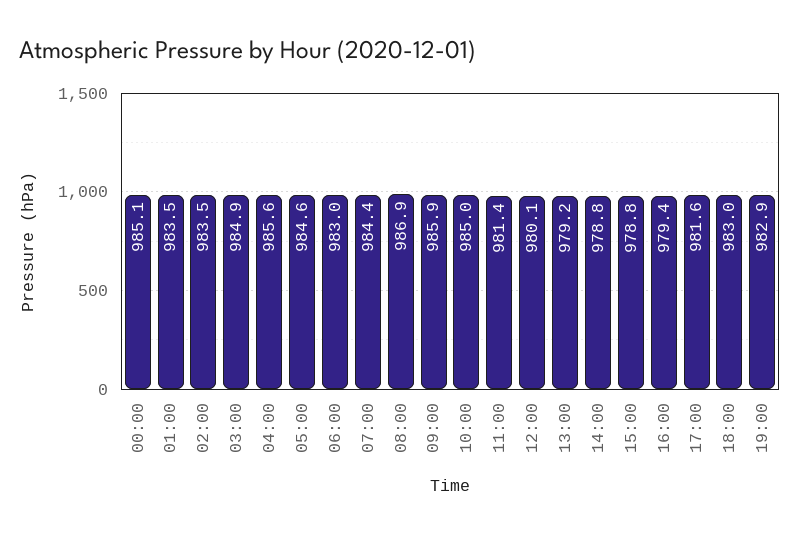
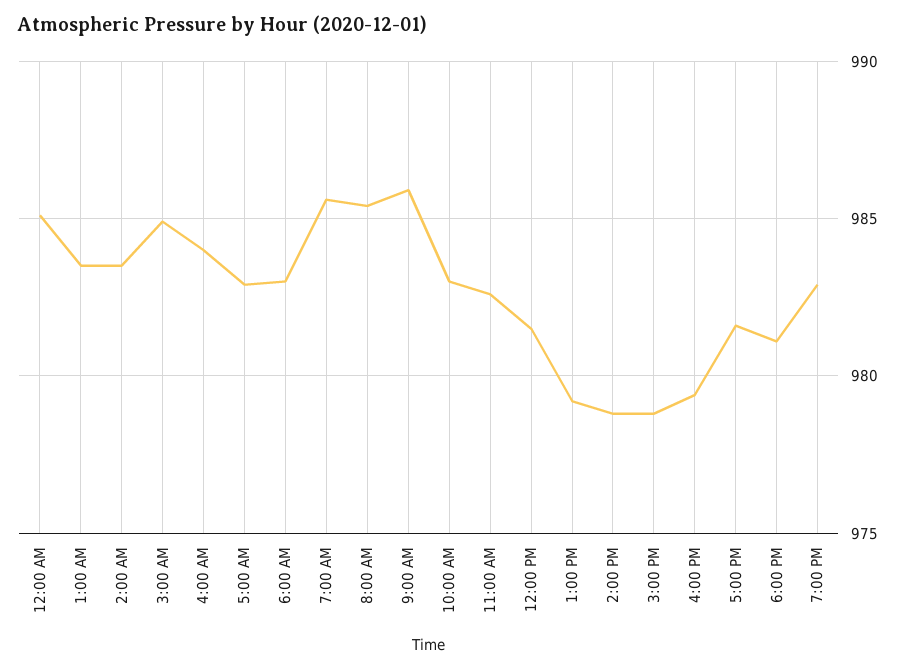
  {
    "00:00": 985.1,
    "01:00": 983.5,
    "02:00": 983.5,
    "03:00": 984.9,
-   "04:00": 985.6,
+   "04:00": 984,
-   "05:00": 984.6,
+   "05:00": 983,
    "06:00": 983,
-   "07:00": 984.4,
+   "07:00": 985.5,
-   "08:00": 986.9,
+   "08:00": 985.5,
    "09:00": 985.9,
-   "10:00": 985,
+   "10:00": 983,
-   "11:00": 981.4,
+   "11:00": 982.5,
-   "12:00": 980.1,
+   "12:00": 981.5,
    "13:00": 979.2,
    "14:00": 978.8,
    "15:00": 978.8,
    "16:00": 979.4,
    "17:00": 981.6,
-   "18:00": 983,
+   "18:00": 981,
    "19:00": 982.9
  }

